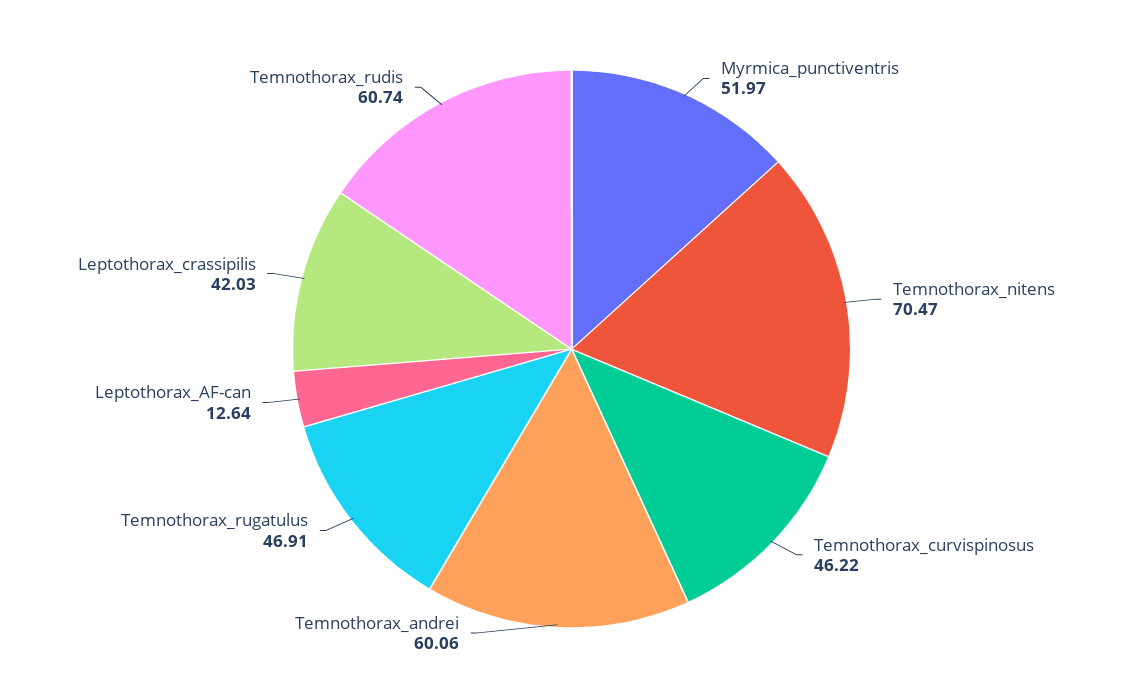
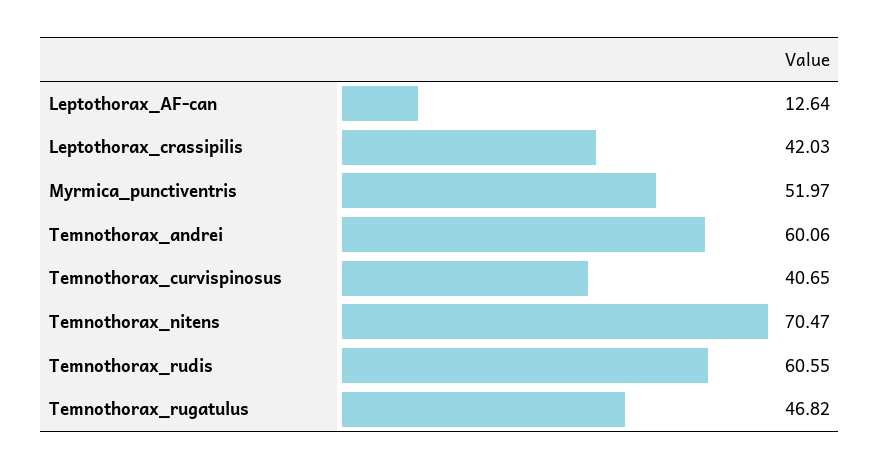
  {
    "Myrmica_punctiventris": 51.97,
    "Temnothorax_nitens": 70.47,
-   "Temnothorax_curvispinosus": 46.22,
+   "Temnothorax_curvispinosus": 40.65,
    "Temnothorax_andrei": 60.06,
-   "Temnothorax_rugatulus": 46.91,
+   "Temnothorax_rugatulus": 46.82,
    "Leptothorax_AF-can": 12.64,
    "Leptothorax_crassipilis": 42.03,
-   "Temnothorax_rudis": 60.74
+   "Temnothorax_rudis": 60.55
  }

